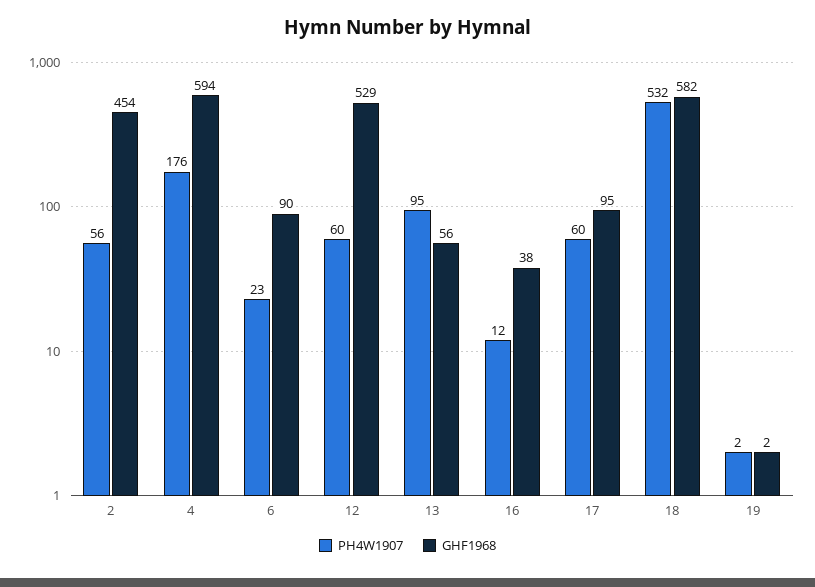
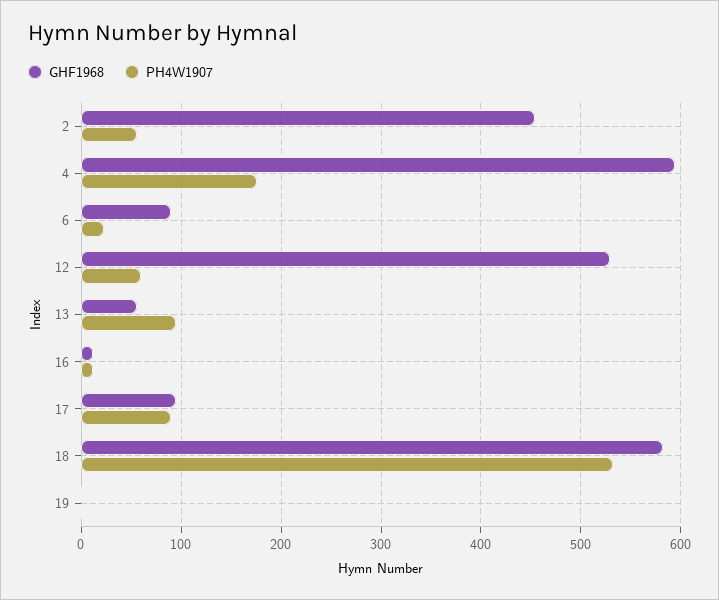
  {
    "PH4W1907": {
      "2": 56,
      "4": 176,
      "6": 23,
      "12": 60,
      "13": 95,
      "16": 12,
-     "17": 60,
+     "17": 90,
      "18": 532,
      "19": 2
    },
    "GHF1968": {
      "2": 454,
      "4": 594,
      "6": 90,
      "12": 529,
      "13": 56,
-     "16": 38,
+     "16": 10,
      "17": 95,
      "18": 582,
      "19": 2
    }
  }

